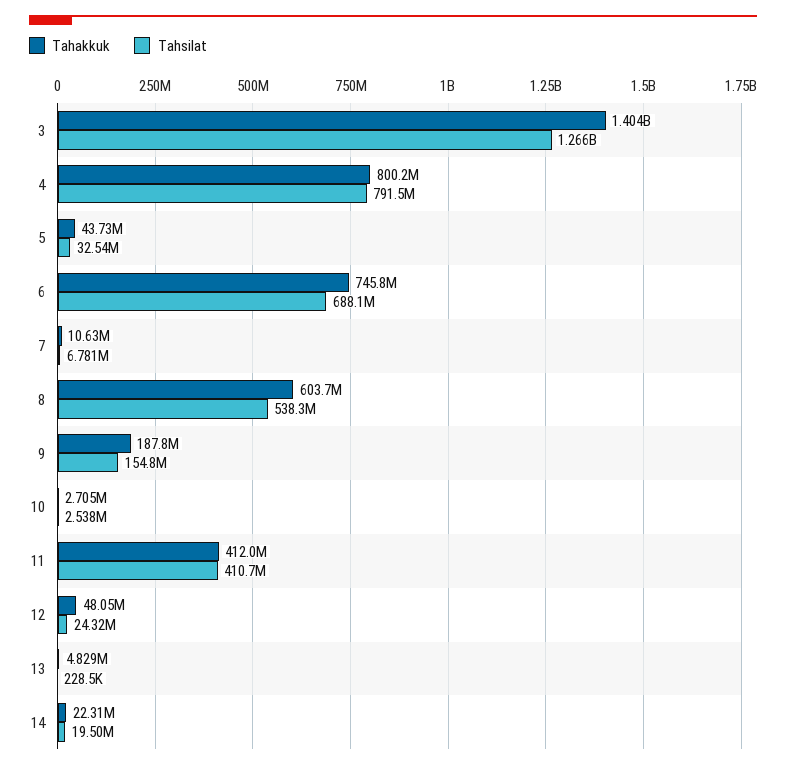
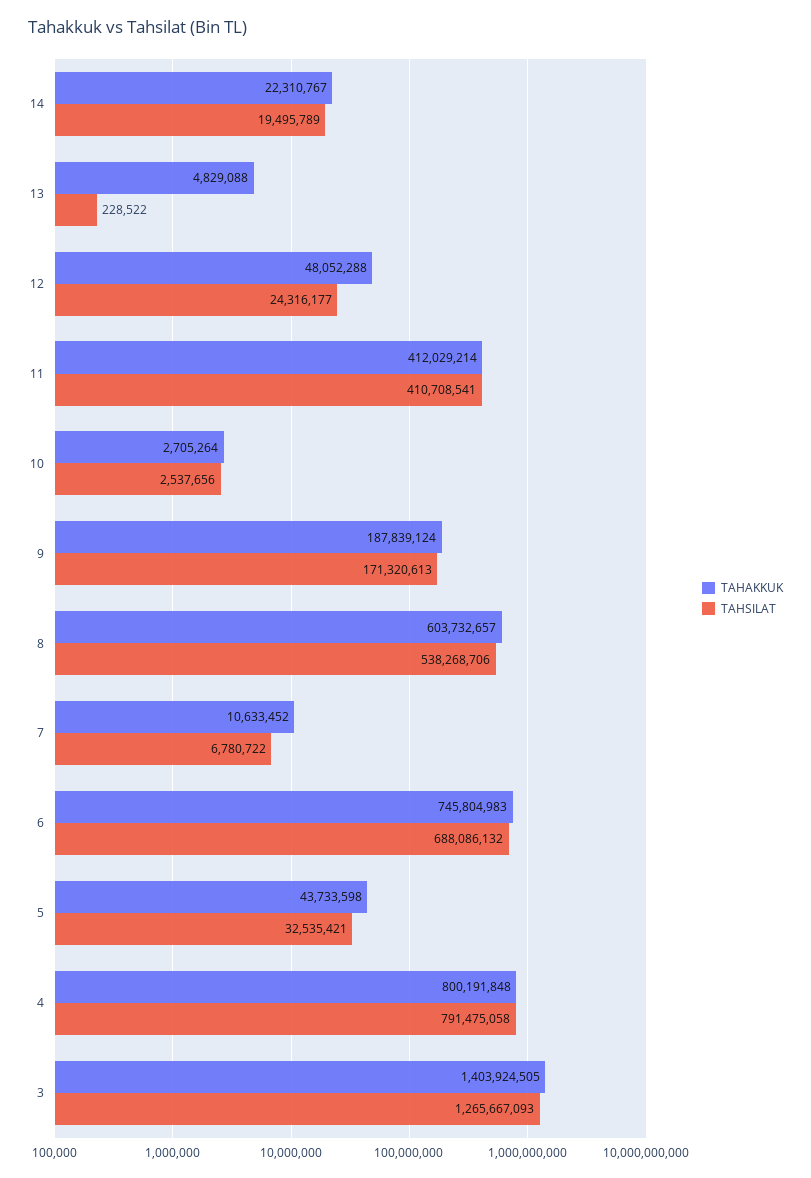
  {
    "Tahakkuk": {
      "3": 1403924505,
      "4": 800191848,
      "5": 43733598,
      "6": 745804983,
      "7": 10633452,
      "8": 603732657,
      "9": 187839124,
      "10": 2705264,
      "11": 412029214,
      "12": 48052288,
      "13": 4829088,
      "14": 22310767
    },
    "Tahsilat": {
      "3": 1265667093,
      "4": 791475058,
      "5": 32535421,
      "6": 688086132,
      "7": 6780722,
      "8": 538268706,
-     "9": 154800000,
+     "9": 171320613,
      "10": 2537656,
      "11": 410708541,
      "12": 24316177,
      "13": 228522,
      "14": 19495789
    }
  }

